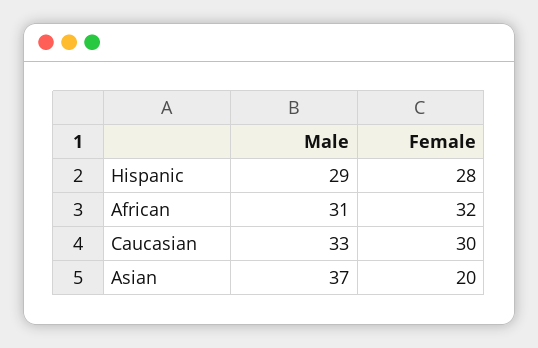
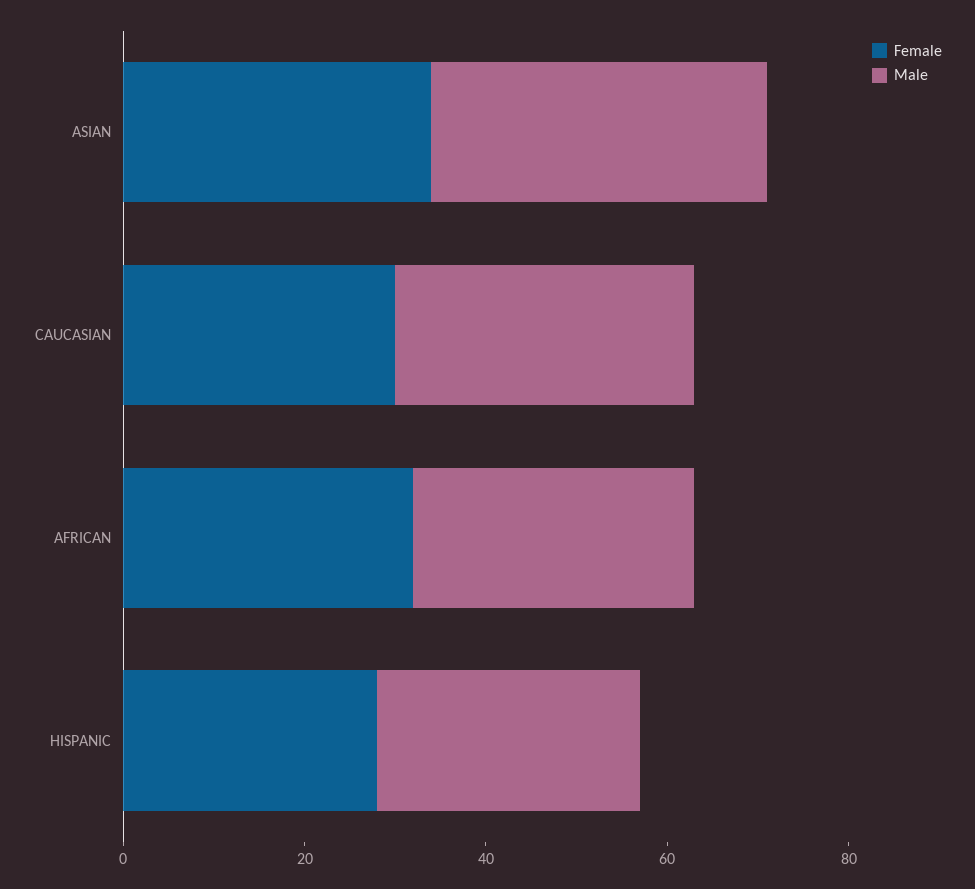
  {
    "Male": {
      "Hispanic": 29,
      "African": 31,
      "Caucasian": 33,
      "Asian": 37
    },
    "Female": {
      "Hispanic": 28,
      "African": 32,
      "Caucasian": 30,
-     "Asian": 20
+     "Asian": 35
    }
  }

